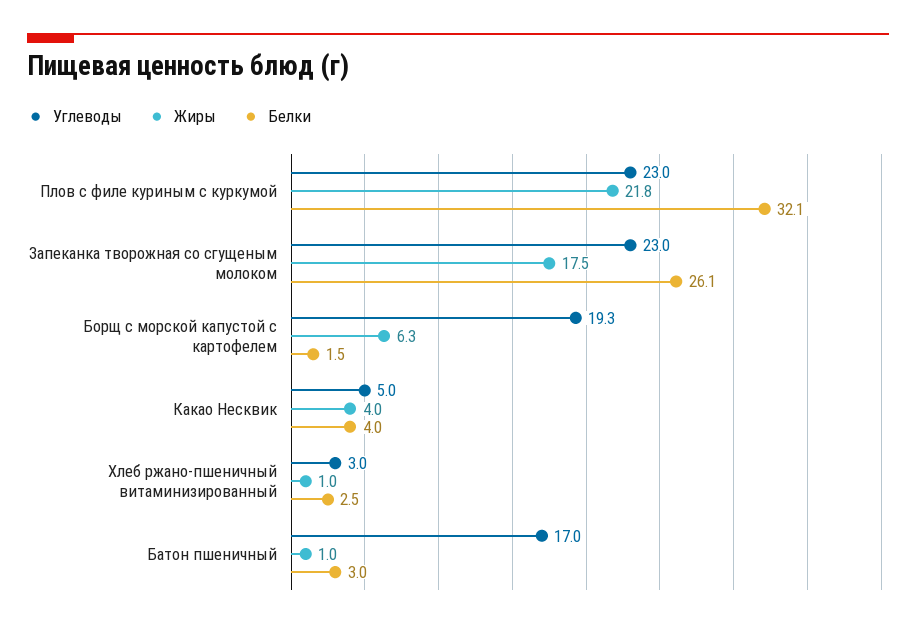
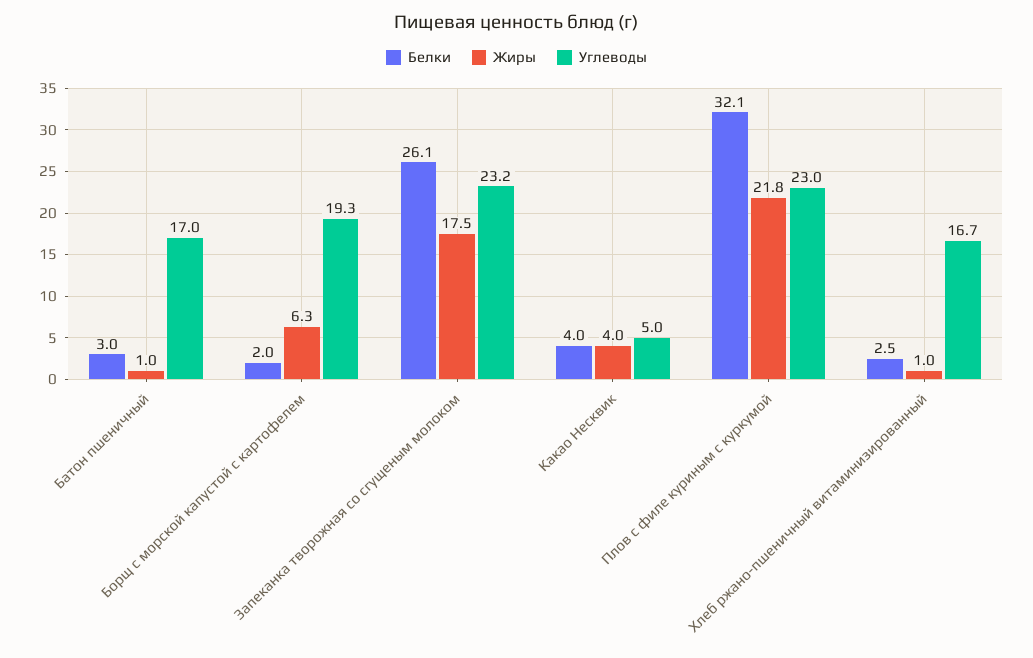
  {
    "Углеводы": {
      "Плов с филе куриным с куркумой": 23,
-     "Запеканка творожная со сгущеным молоком": 23,
+     "Запеканка творожная со сгущеным молоком": 23.2,
      "Борщ с морской капустой с картофелем": 19.3,
      "Какао Несквик": 5,
-     "Хлеб ржано-пшеничный витаминизированный": 3,
+     "Хлеб ржано-пшеничный витаминизированный": 16.7,
      "Батон пшеничный": 17
    },
    "Жиры": {
      "Плов с филе куриным с куркумой": 21.8,
      "Запеканка творожная со сгущеным молоком": 17.5,
      "Борщ с морской капустой с картофелем": 6.3,
      "Какао Несквик": 4,
      "Хлеб ржано-пшеничный витаминизированный": 1,
      "Батон пшеничный": 1
    },
    "Белки": {
      "Плов с филе куриным с куркумой": 32.1,
      "Запеканка творожная со сгущеным молоком": 26.1,
-     "Борщ с морской капустой с картофелем": 1.5,
+     "Борщ с морской капустой с картофелем": 2,
      "Какао Несквик": 4,
      "Хлеб ржано-пшеничный витаминизированный": 2.5,
      "Батон пшеничный": 3
    }
  }

